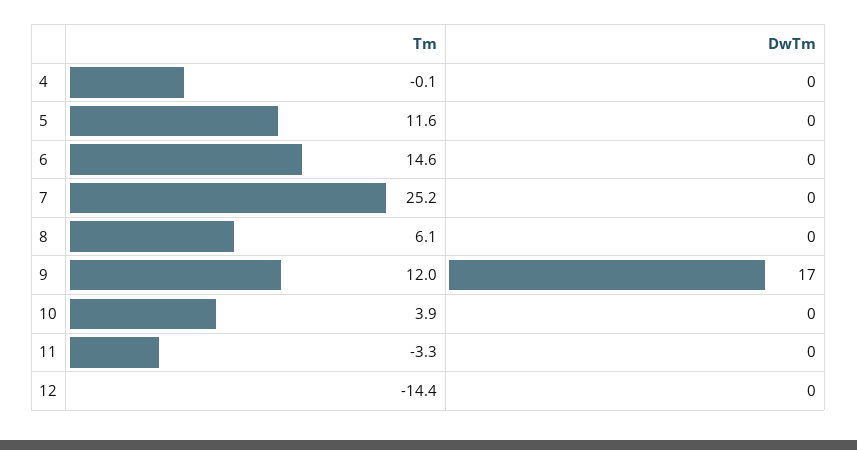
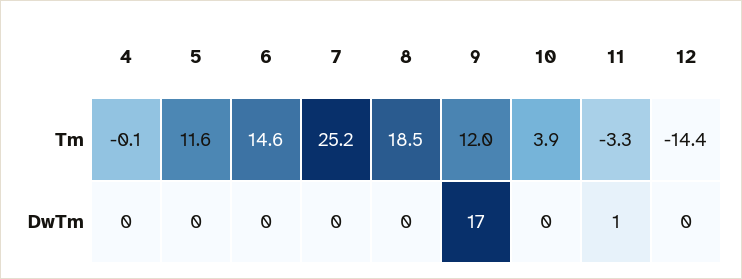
  {
    "Tm": {
      "4": -0.1,
      "5": 11.6,
      "6": 14.6,
      "7": 25.2,
-     "8": 6.1,
+     "8": 18.5,
      "9": 12,
      "10": 3.9,
      "11": -3.3,
      "12": -14.4
    },
    "DwTm": {
      "4": 0,
      "5": 0,
      "6": 0,
      "7": 0,
      "8": 0,
      "9": 17,
      "10": 0,
-     "11": 0,
+     "11": 1,
      "12": 0
    }
  }

